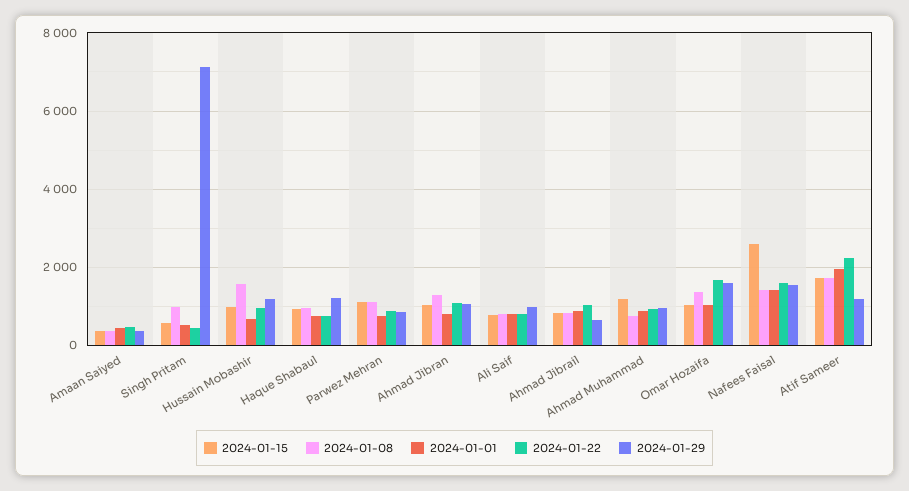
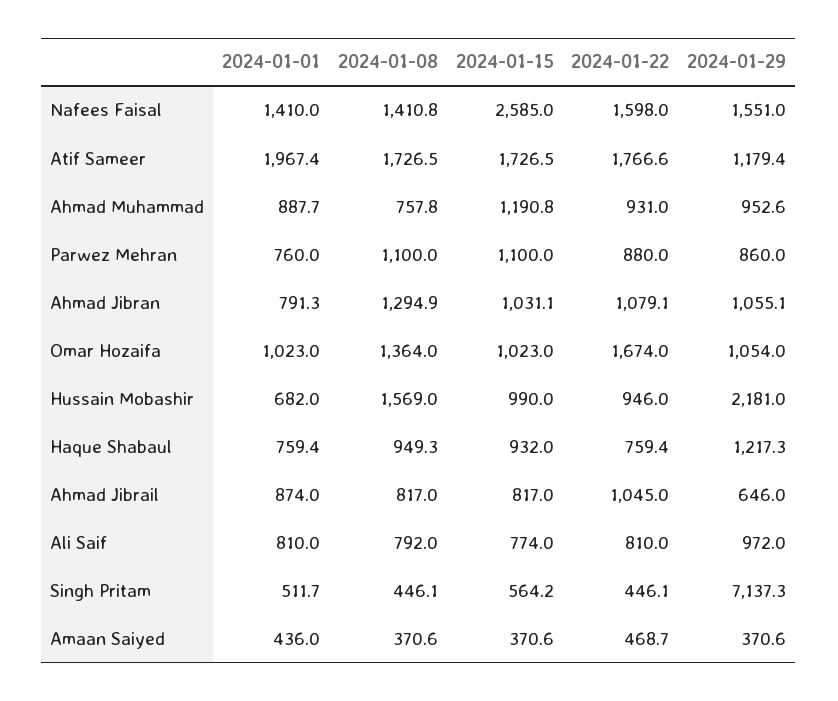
  {
    "2024-01-15": {
      "Amaan Saiyed": 370.6,
      "Singh Pritam": 564.2,
      "Hussain Mobashir": 990,
      "Haque Shabaul": 932,
      "Parwez Mehran": 1100,
      "Ahmad Jibran": 1031.1,
      "Ali Saif": 774,
      "Ahmad Jibrail": 817,
      "Ahmad Muhammad": 1190.8,
      "Omar Hozaifa": 1023,
      "Nafees Faisal": 2585,
      "Atif Sameer": 1726.5
    },
    "2024-01-08": {
      "Amaan Saiyed": 370.6,
-     "Singh Pritam": 1000,
+     "Singh Pritam": 446.1,
      "Hussain Mobashir": 1569,
      "Haque Shabaul": 949.3,
      "Parwez Mehran": 1100,
      "Ahmad Jibran": 1294.9,
      "Ali Saif": 792,
      "Ahmad Jibrail": 817,
      "Ahmad Muhammad": 757.8,
      "Omar Hozaifa": 1364,
      "Nafees Faisal": 1410.8,
      "Atif Sameer": 1726.5
    },
    "2024-01-01": {
      "Amaan Saiyed": 436,
      "Singh Pritam": 511.7,
      "Hussain Mobashir": 682,
      "Haque Shabaul": 759.4,
      "Parwez Mehran": 760,
      "Ahmad Jibran": 791.3,
      "Ali Saif": 810,
      "Ahmad Jibrail": 874,
      "Ahmad Muhammad": 887.7,
      "Omar Hozaifa": 1023,
      "Nafees Faisal": 1410,
      "Atif Sameer": 1967.4
    },
    "2024-01-22": {
      "Amaan Saiyed": 468.7,
      "Singh Pritam": 446.1,
      "Hussain Mobashir": 946,
      "Haque Shabaul": 759.4,
      "Parwez Mehran": 880,
      "Ahmad Jibran": 1079.1,
      "Ali Saif": 810,
      "Ahmad Jibrail": 1045,
      "Ahmad Muhammad": 931,
      "Omar Hozaifa": 1674,
      "Nafees Faisal": 1598,
-     "Atif Sameer": 2200
+     "Atif Sameer": 1766.6
    },
    "2024-01-29": {
      "Amaan Saiyed": 370.6,
      "Singh Pritam": 7137.3,
-     "Hussain Mobashir": 1200,
+     "Hussain Mobashir": 2181,
      "Haque Shabaul": 1217.3,
      "Parwez Mehran": 860,
      "Ahmad Jibran": 1055.1,
      "Ali Saif": 972,
      "Ahmad Jibrail": 646,
      "Ahmad Muhammad": 952.6,
-     "Omar Hozaifa": 1600,
+     "Omar Hozaifa": 1054,
      "Nafees Faisal": 1551,
      "Atif Sameer": 1179.4
    }
  }

